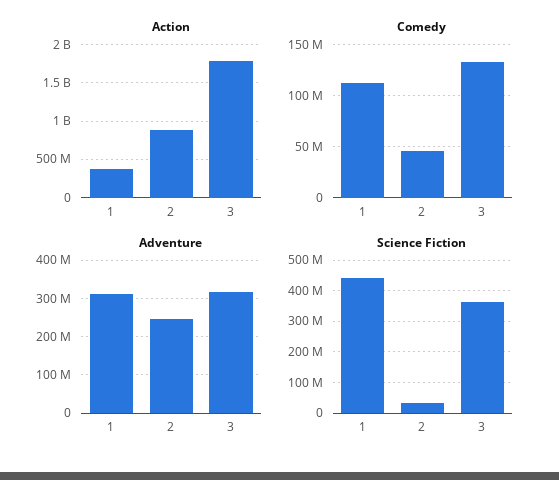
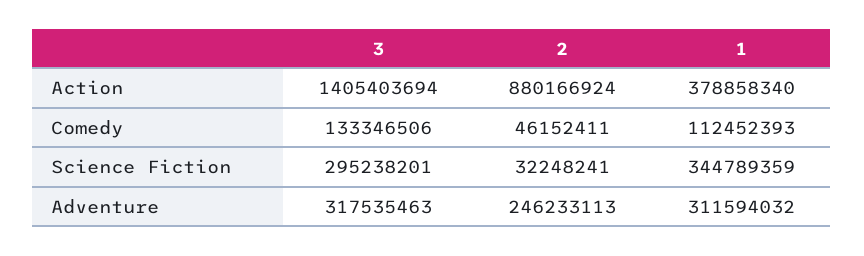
  {
    "Action": {
      "1": 378858340,
      "2": 880166924,
-     "3": 1800000000
+     "3": 1405403694
    },
    "Comedy": {
      "1": 112452393,
      "2": 46152411,
      "3": 133346506
    },
    "Adventure": {
      "1": 311594032,
      "2": 246233113,
      "3": 317535463
    },
    "Science Fiction": {
-     "1": 440000000,
+     "1": 344789359,
      "2": 32248241,
-     "3": 360000000
+     "3": 295238201
    }
  }

